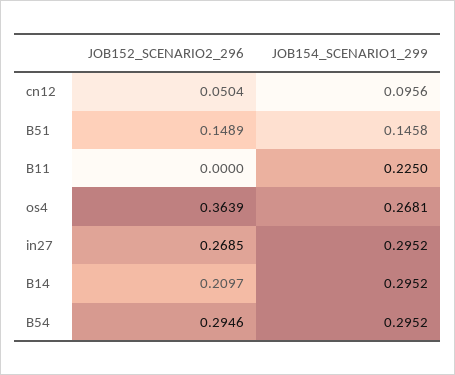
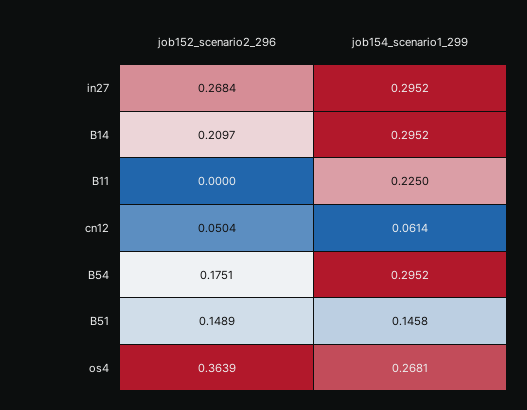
  {
    "JOB152_SCENARIO2_296": {
      "cn12": 0.0504,
      "B51": 0.1489,
      "B11": 0,
      "os4": 0.3639,
-     "in27": 0.2685,
+     "in27": 0.2684,
      "B14": 0.2097,
-     "B54": 0.2946
+     "B54": 0.1751
    },
    "JOB154_SCENARIO1_299": {
-     "cn12": 0.0956,
+     "cn12": 0.0614,
      "B51": 0.1458,
      "B11": 0.225,
      "os4": 0.2681,
      "in27": 0.2952,
      "B14": 0.2952,
      "B54": 0.2952
    }
  }

